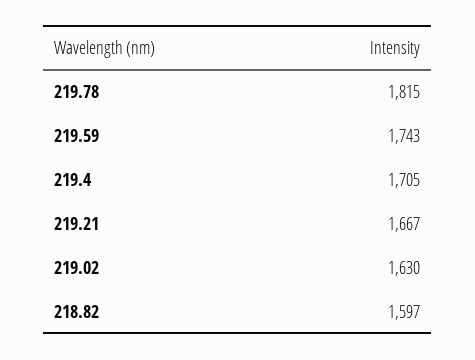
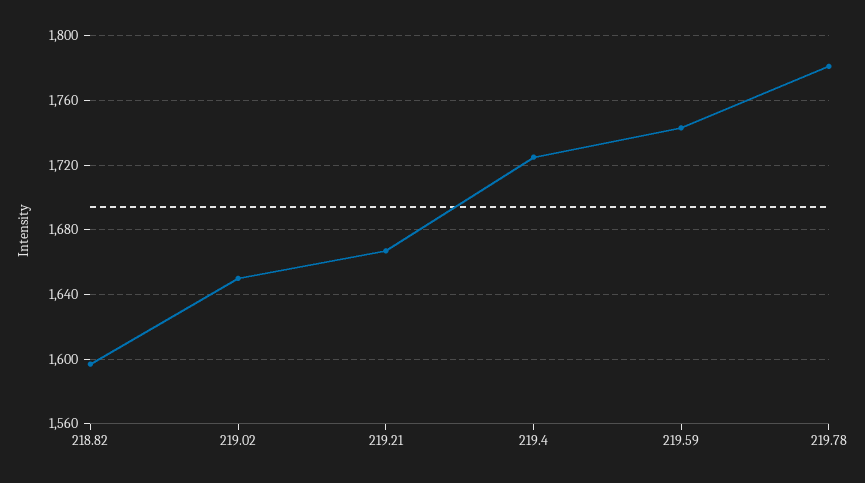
  {
-   "219.78": 1815,
+   "219.78": 1780,
    "219.59": 1743,
-   "219.4": 1705,
+   "219.4": 1725,
    "219.21": 1667,
-   "219.02": 1630,
+   "219.02": 1650,
    "218.82": 1597
  }

